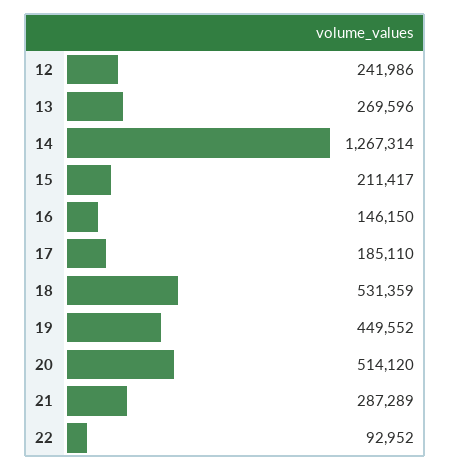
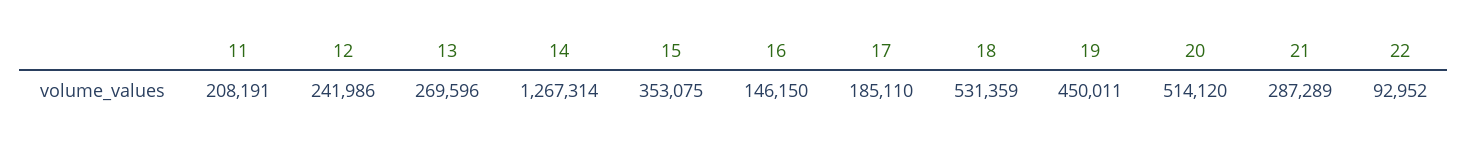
  {
    "12": 241986,
    "13": 269596,
    "14": 1267314,
-   "15": 211417,
+   "15": 353075,
    "16": 146150,
    "17": 185110,
    "18": 531359,
-   "19": 449552,
+   "19": 450011,
    "20": 514120,
    "21": 287289,
-   "22": 92952
+   "22": 92952,
+   "11": 208191
  }

